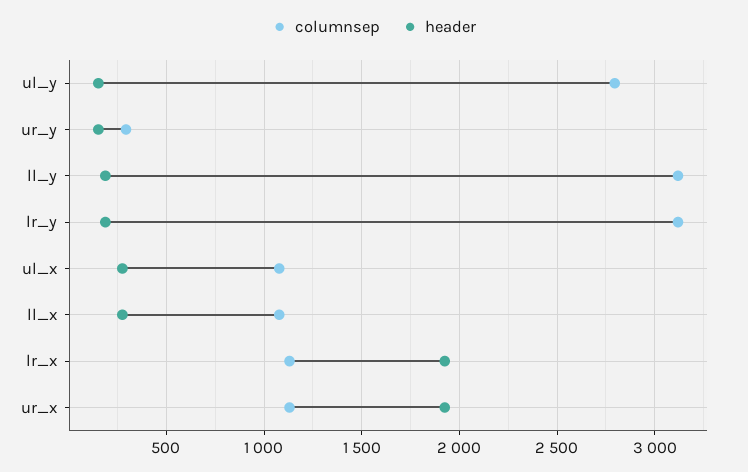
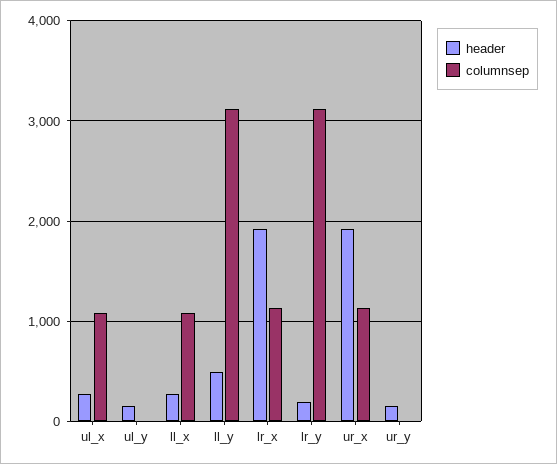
  {
    "columnsep": {
-     "ul_y": 2800,
+     "ul_y": 0,
-     "ur_y": 300,
+     "ur_y": 0,
      "ll_y": 3100,
      "lr_y": 3100,
      "ul_x": 1100,
      "ll_x": 1100,
      "lr_x": 1150,
      "ur_x": 1150
    },
    "header": {
      "ul_y": 150,
      "ur_y": 150,
-     "ll_y": 200,
+     "ll_y": 500,
      "lr_y": 200,
      "ul_x": 300,
      "ll_x": 300,
      "lr_x": 1950,
      "ur_x": 1950
    }
  }

